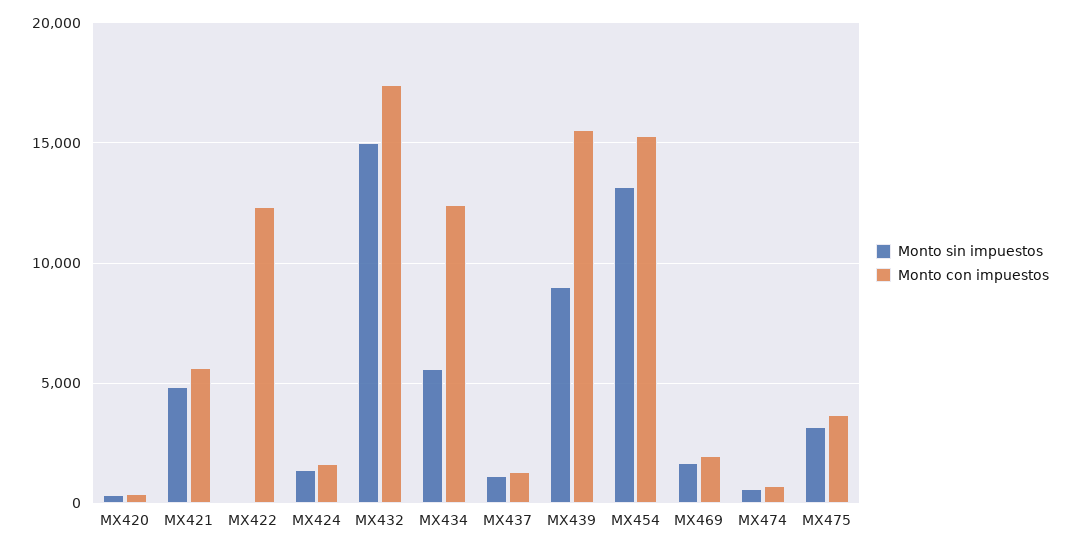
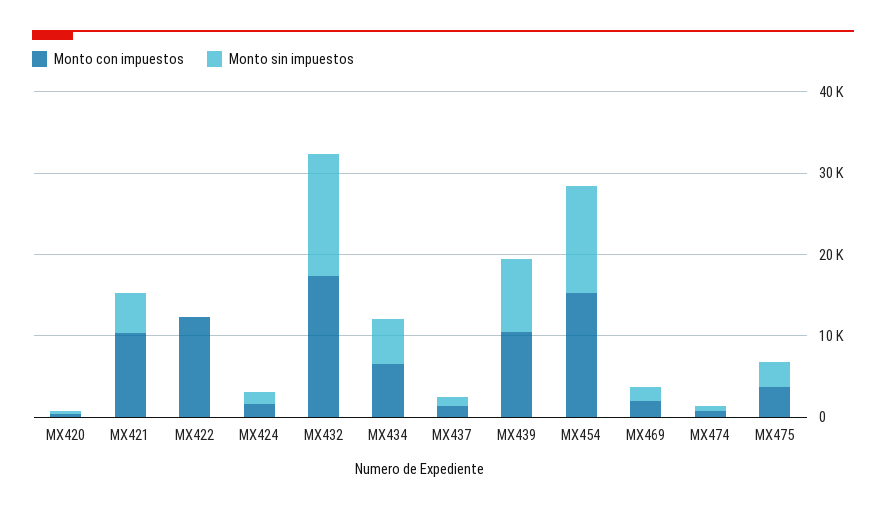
  {
    "Monto sin impuestos": {
      "MX420": 500,
      "MX421": 5000,
      "MX422": 0,
      "MX424": 1500,
      "MX432": 15000,
      "MX434": 5500,
      "MX437": 1000,
      "MX439": 9000,
      "MX454": 13000,
      "MX469": 1500,
      "MX474": 500,
      "MX475": 3000
    },
    "Monto con impuestos": {
      "MX420": 500,
-     "MX421": 5500,
+     "MX421": 10000,
      "MX422": 12500,
      "MX424": 1500,
      "MX432": 17500,
-     "MX434": 12500,
+     "MX434": 6000,
      "MX437": 1500,
-     "MX439": 15500,
+     "MX439": 10000,
      "MX454": 15500,
      "MX469": 2000,
      "MX474": 500,
      "MX475": 3500
    }
  }

